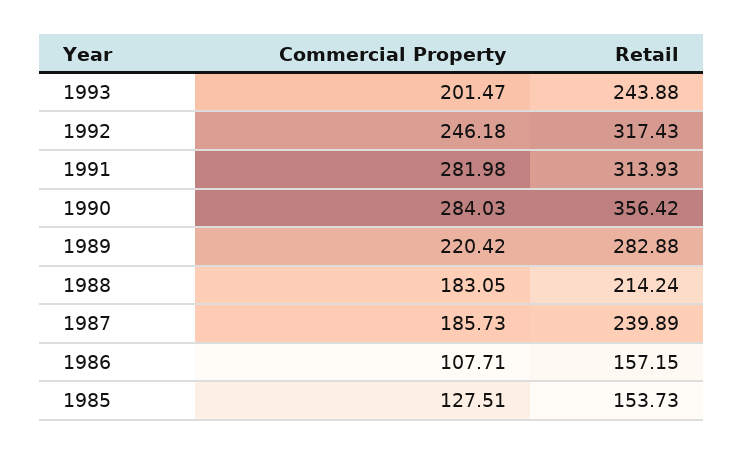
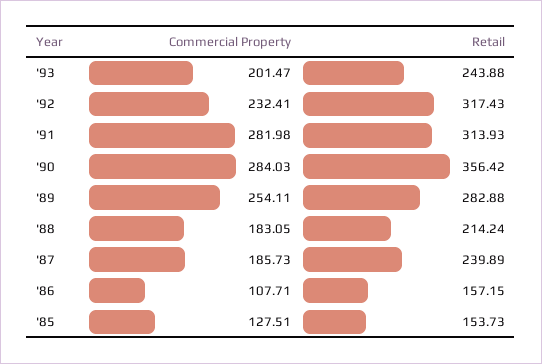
  {
    "Commercial Property": {
      "1993": 201.47,
-     "1992": 246.18,
+     "1992": 232.41,
      "1991": 281.98,
      "1990": 284.03,
-     "1989": 220.42,
+     "1989": 254.11,
      "1988": 183.05,
      "1987": 185.73,
      "1986": 107.71,
      "1985": 127.51
    },
    "Retail": {
      "1993": 243.88,
      "1992": 317.43,
      "1991": 313.93,
      "1990": 356.42,
      "1989": 282.88,
      "1988": 214.24,
      "1987": 239.89,
      "1986": 157.15,
      "1985": 153.73
    }
  }

